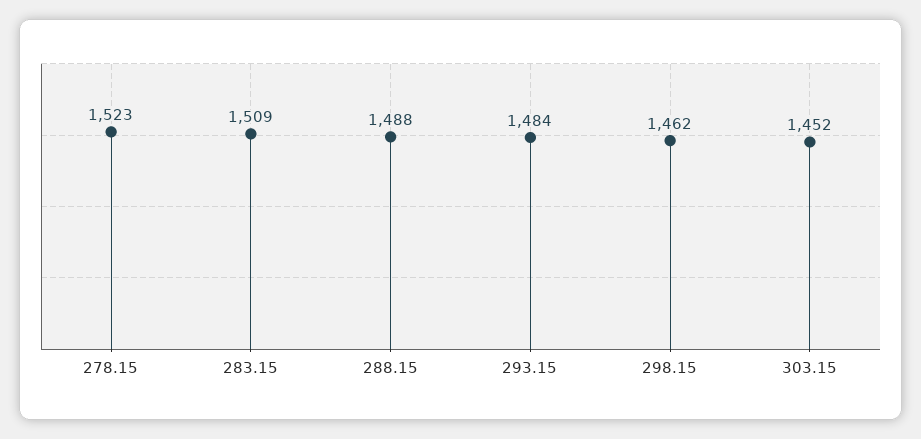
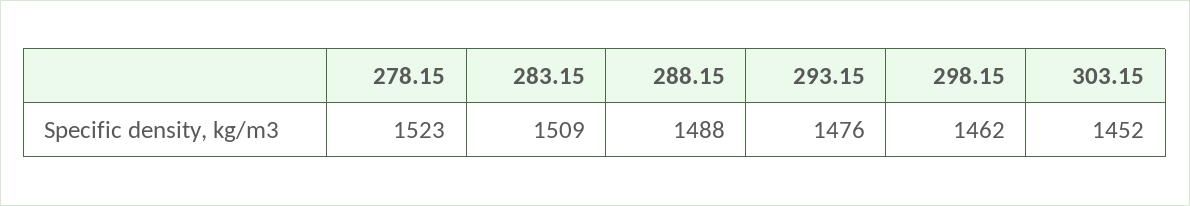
  {
    "278.15": 1523,
    "283.15": 1509,
    "288.15": 1488,
-   "293.15": 1484,
+   "293.15": 1476,
    "298.15": 1462,
    "303.15": 1452
  }

